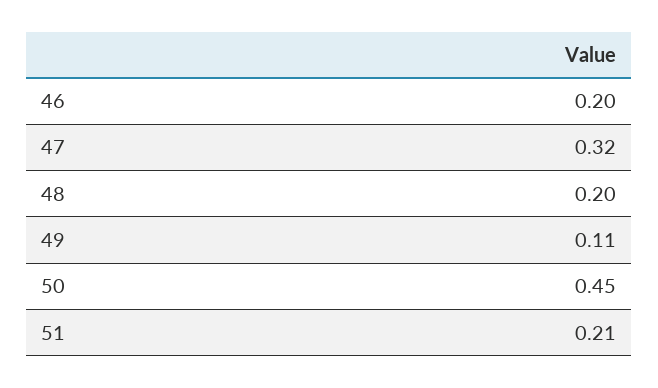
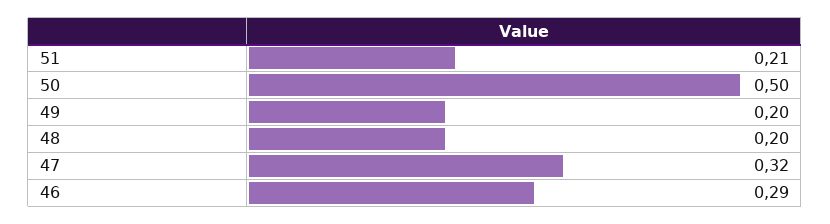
  {
-   "46": 0.2,
+   "46": 0.29,
    "47": 0.32,
    "48": 0.2,
-   "49": 0.11,
+   "49": 0.2,
-   "50": 0.45,
+   "50": 0.5,
    "51": 0.21
  }

